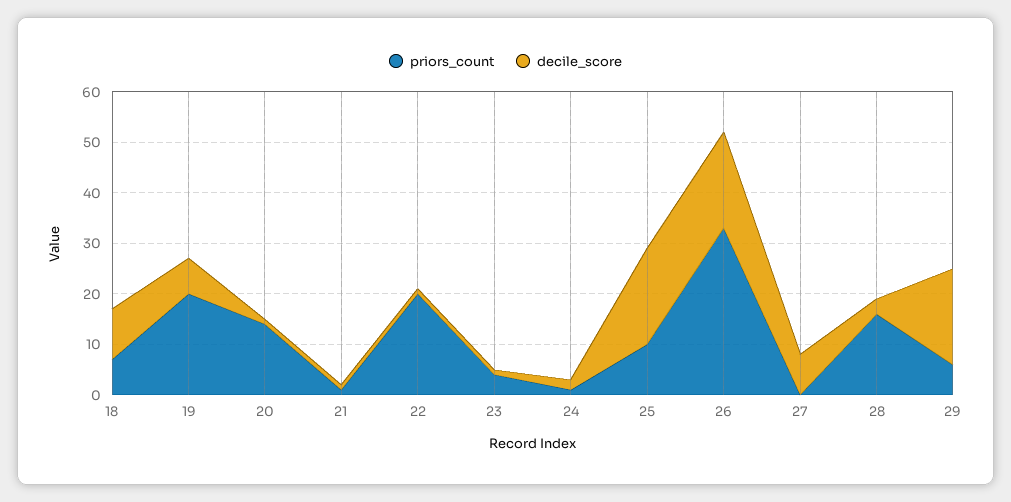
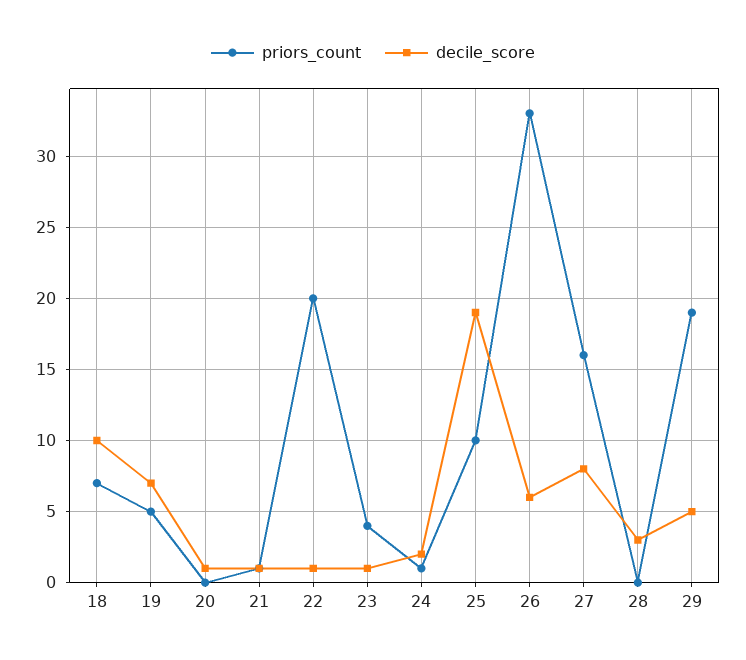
  {
    "priors_count": {
      "18": 7,
-     "19": 20,
+     "19": 5,
-     "20": 15,
+     "20": 0,
      "21": 1,
      "22": 20,
      "23": 4,
      "24": 1,
      "25": 10,
      "26": 33,
-     "27": 0,
+     "27": 16,
-     "28": 15,
+     "28": 0,
-     "29": 5
+     "29": 19
    },
    "decile_score": {
      "18": 10,
      "19": 7,
      "20": 1,
      "21": 1,
      "22": 1,
      "23": 1,
      "24": 2,
      "25": 19,
-     "26": 20,
+     "26": 6,
      "27": 8,
      "28": 3,
-     "29": 20
+     "29": 5
    }
  }

